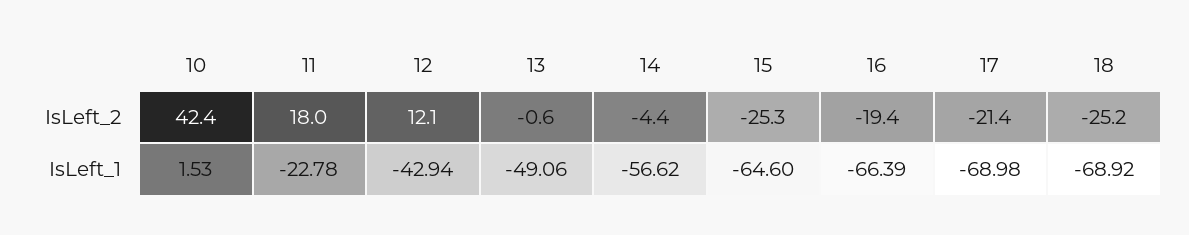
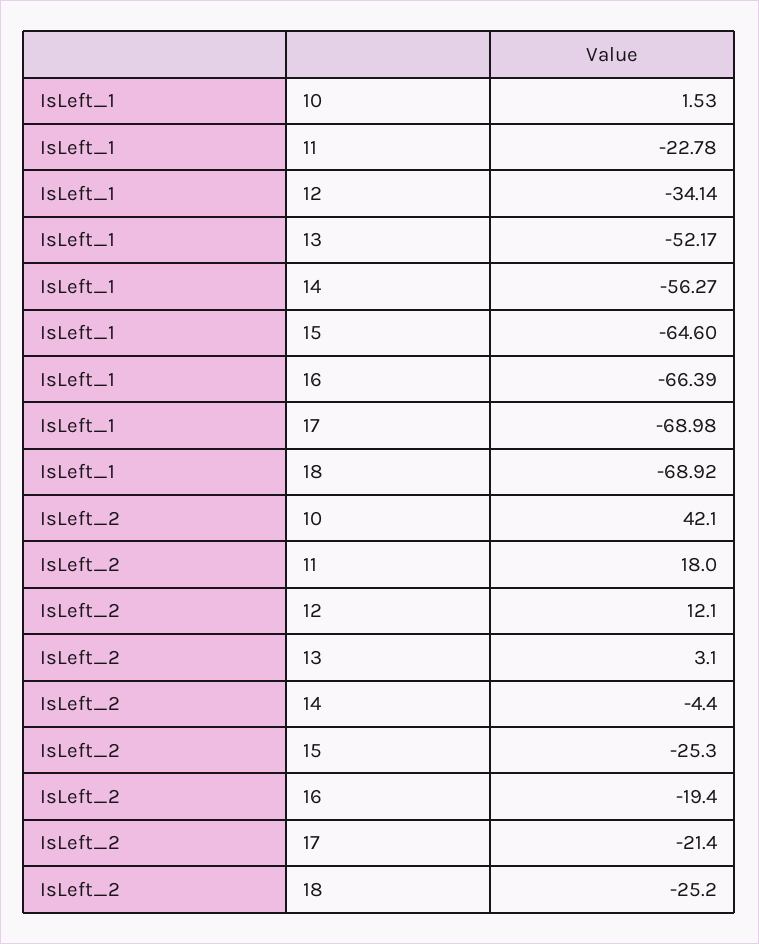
  {
    "10": {
-     "IsLeft_2": 42.4,
+     "IsLeft_2": 42.1,
      "IsLeft_1": 1.53
    },
    "11": {
      "IsLeft_2": 18,
      "IsLeft_1": -22.78
    },
    "12": {
      "IsLeft_2": 12.1,
-     "IsLeft_1": -42.94
+     "IsLeft_1": -34.14
    },
    "13": {
-     "IsLeft_2": -0.6,
+     "IsLeft_2": 3.1,
-     "IsLeft_1": -49.06
+     "IsLeft_1": -52.17
    },
    "14": {
      "IsLeft_2": -4.4,
-     "IsLeft_1": -56.62
+     "IsLeft_1": -56.27
    },
    "15": {
      "IsLeft_2": -25.3,
      "IsLeft_1": -64.6
    },
    "16": {
      "IsLeft_2": -19.4,
      "IsLeft_1": -66.39
    },
    "17": {
      "IsLeft_2": -21.4,
      "IsLeft_1": -68.98
    },
    "18": {
      "IsLeft_2": -25.2,
      "IsLeft_1": -68.92
    }
  }

